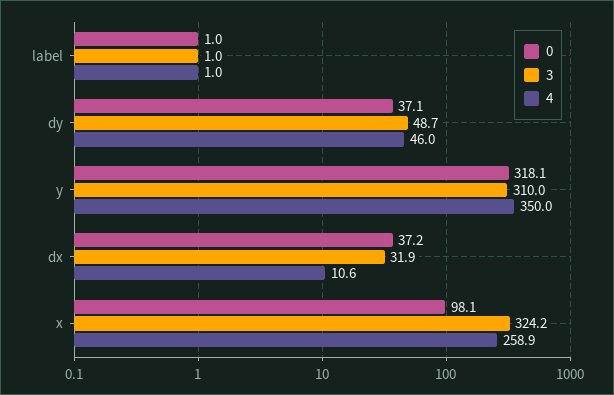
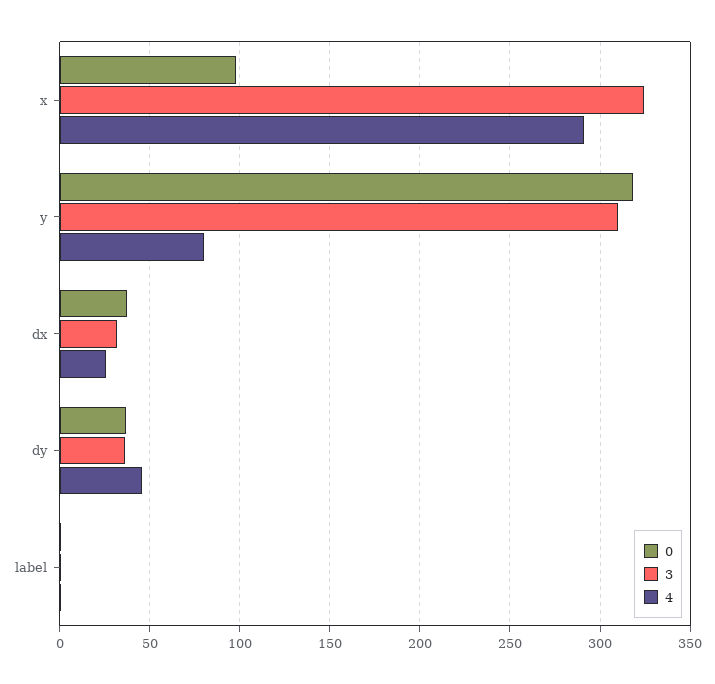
  {
    "0": {
      "label": 1,
      "dy": 37.1,
      "y": 318.1,
      "dx": 37.2,
      "x": 98.1
    },
    "3": {
      "label": 1,
-     "dy": 48.7,
+     "dy": 35,
      "y": 310,
      "dx": 31.9,
      "x": 324.2
    },
    "4": {
      "label": 1,
      "dy": 46,
-     "y": 350,
+     "y": 80,
-     "dx": 10.6,
+     "dx": 25,
-     "x": 258.9
+     "x": 290
    }
  }

